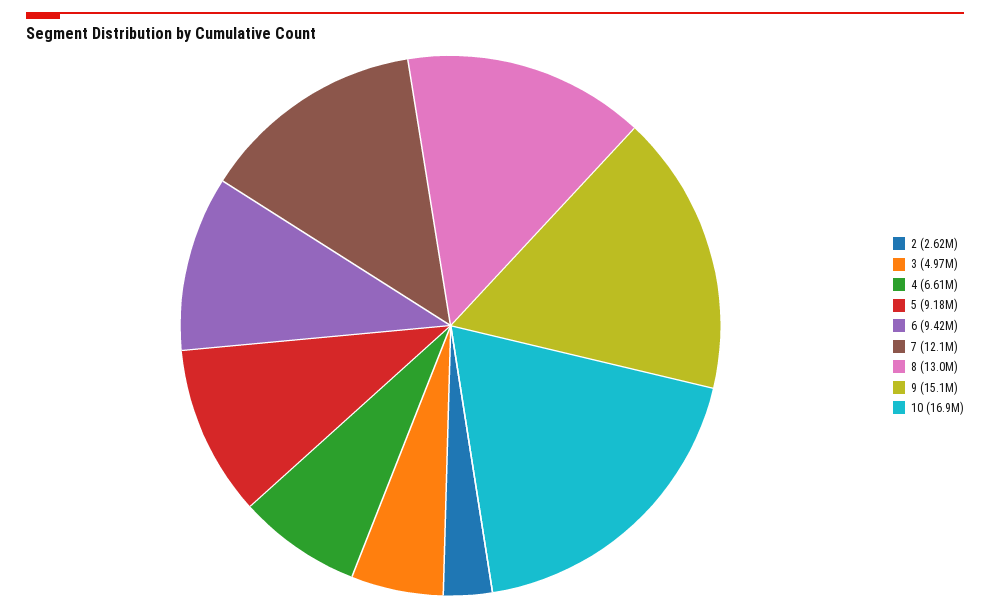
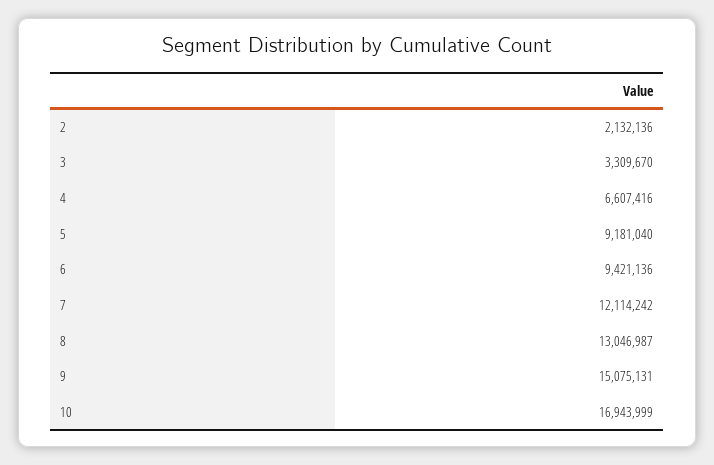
  {
-   "2": 2620000,
+   "2": 2132136,
-   "3": 4970000,
+   "3": 3309670,
    "4": 6607416,
    "5": 9181040,
    "6": 9421136,
    "7": 12114242,
    "8": 13046987,
    "9": 15075131,
    "10": 16943999
  }

